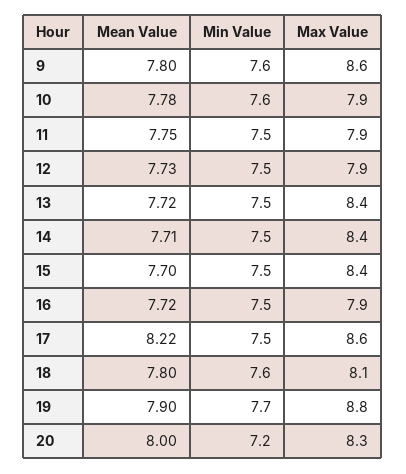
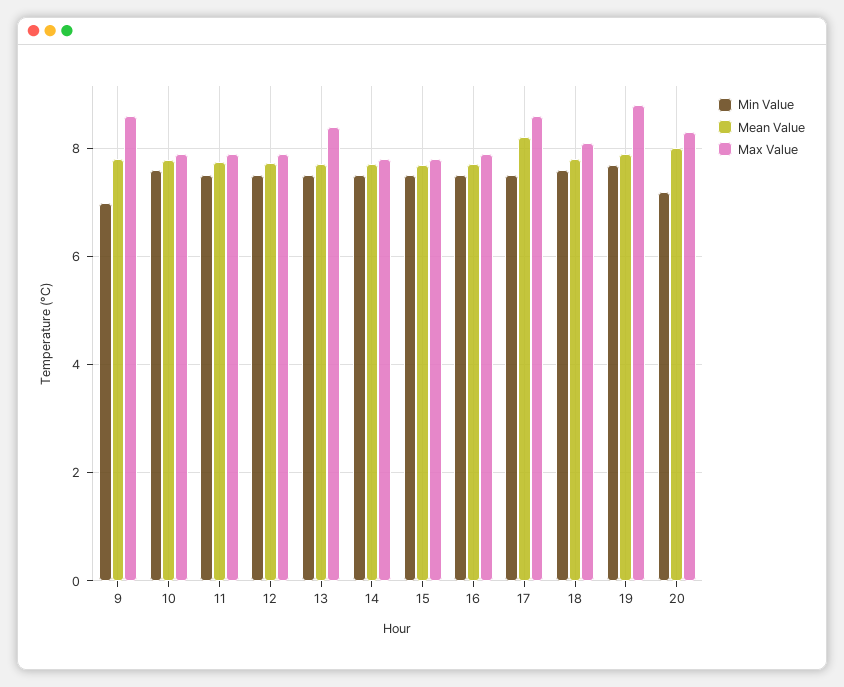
  {
    "Mean Value": {
      "9": 7.8,
      "10": 7.78,
      "11": 7.75,
      "12": 7.73,
      "13": 7.72,
      "14": 7.71,
      "15": 7.7,
      "16": 7.72,
      "17": 8.22,
      "18": 7.8,
      "19": 7.9,
      "20": 8
    },
    "Min Value": {
-     "9": 7.6,
+     "9": 7,
      "10": 7.6,
      "11": 7.5,
      "12": 7.5,
      "13": 7.5,
      "14": 7.5,
      "15": 7.5,
      "16": 7.5,
      "17": 7.5,
      "18": 7.6,
      "19": 7.7,
      "20": 7.2
    },
    "Max Value": {
      "9": 8.6,
      "10": 7.9,
      "11": 7.9,
      "12": 7.9,
      "13": 8.4,
-     "14": 8.4,
+     "14": 7.8,
-     "15": 8.4,
+     "15": 7.8,
      "16": 7.9,
      "17": 8.6,
      "18": 8.1,
      "19": 8.8,
      "20": 8.3
    }
  }

